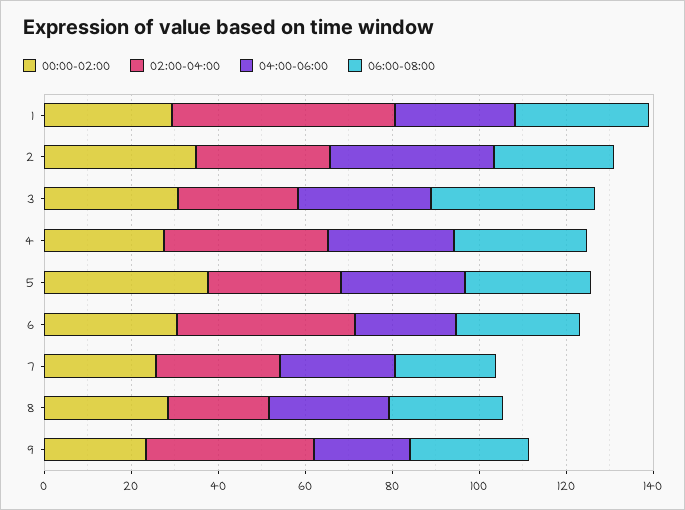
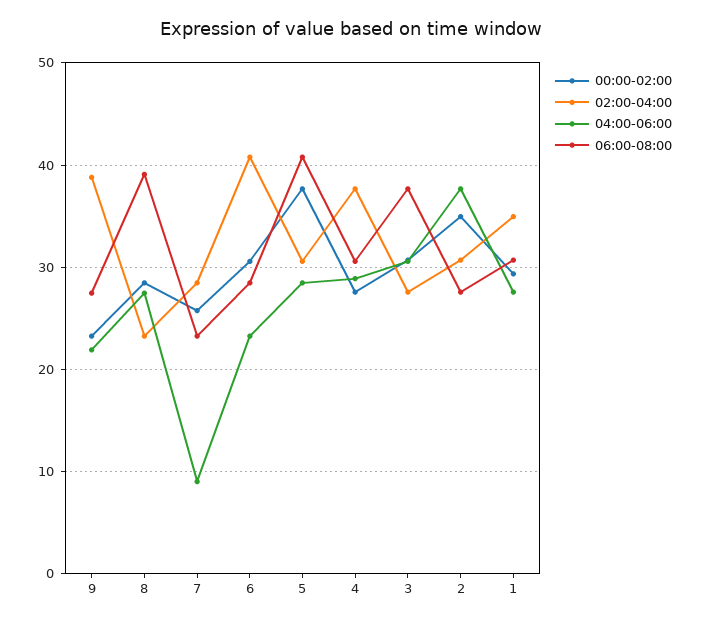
  {
    "00:00-02:00": {
      "1": 29,
      "2": 35,
      "3": 31,
      "4": 28,
      "5": 38,
      "6": 31,
      "7": 26,
      "8": 28,
      "9": 23
    },
    "02:00-04:00": {
-     "1": 50,
+     "1": 35,
      "2": 31,
      "3": 28,
      "4": 38,
      "5": 31,
      "6": 41,
      "7": 28,
      "8": 23,
      "9": 39
    },
    "04:00-06:00": {
      "1": 28,
      "2": 38,
      "3": 31,
      "4": 29,
      "5": 28,
      "6": 23,
-     "7": 25,
+     "7": 9,
      "8": 27,
      "9": 22
    },
    "06:00-08:00": {
      "1": 31,
      "2": 28,
      "3": 38,
      "4": 31,
-     "5": 30,
+     "5": 41,
      "6": 28,
      "7": 23,
-     "8": 25,
+     "8": 39,
      "9": 27
    }
  }

